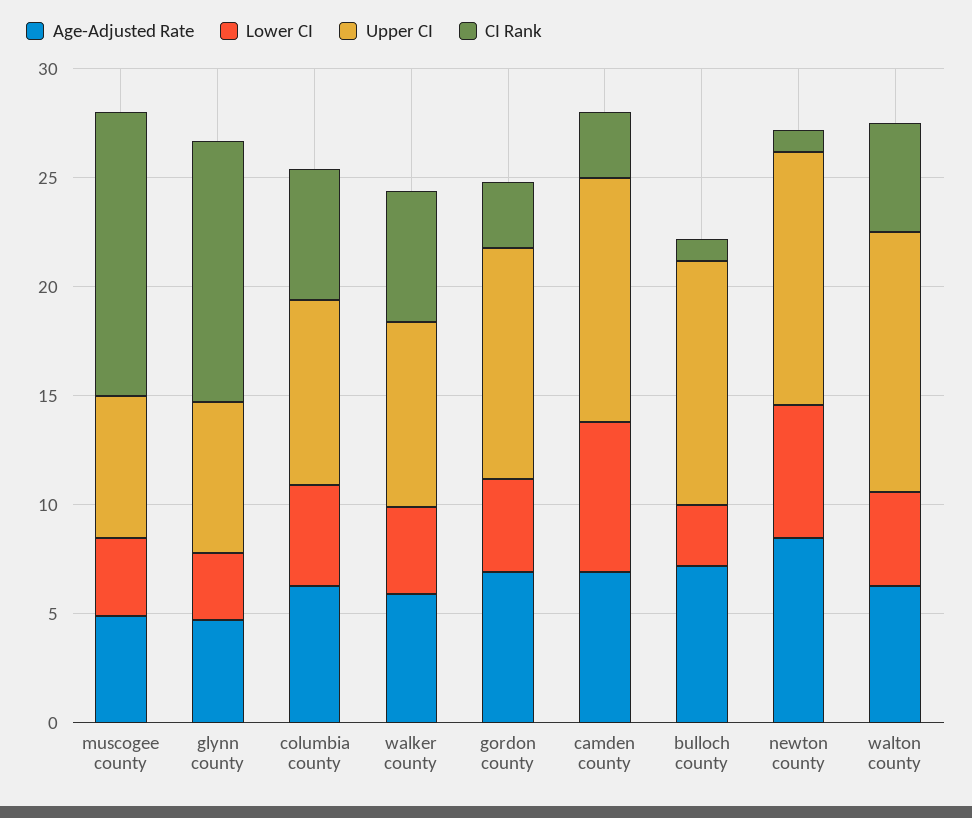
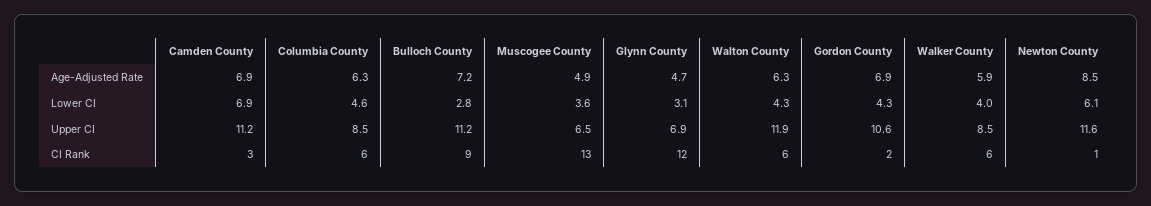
  {
    "Age-Adjusted Rate": {
      "muscogee county": 4.9,
      "glynn county": 4.7,
      "columbia county": 6.3,
      "walker county": 5.9,
      "gordon county": 6.9,
      "camden county": 6.9,
      "bulloch county": 7.2,
      "newton county": 8.5,
      "walton county": 6.3
    },
    "Lower CI": {
      "muscogee county": 3.6,
      "glynn county": 3.1,
      "columbia county": 4.6,
      "walker county": 4,
      "gordon county": 4.3,
      "camden county": 6.9,
      "bulloch county": 2.8,
      "newton county": 6.1,
      "walton county": 4.3
    },
    "Upper CI": {
      "muscogee county": 6.5,
      "glynn county": 6.9,
      "columbia county": 8.5,
      "walker county": 8.5,
      "gordon county": 10.6,
      "camden county": 11.2,
      "bulloch county": 11.2,
      "newton county": 11.6,
      "walton county": 11.9
    },
    "CI Rank": {
      "muscogee county": 13,
      "glynn county": 12,
      "columbia county": 6,
      "walker county": 6,
-     "gordon county": 3,
+     "gordon county": 2,
      "camden county": 3,
-     "bulloch county": 1,
+     "bulloch county": 9,
      "newton county": 1,
-     "walton county": 5
+     "walton county": 6
    }
  }

